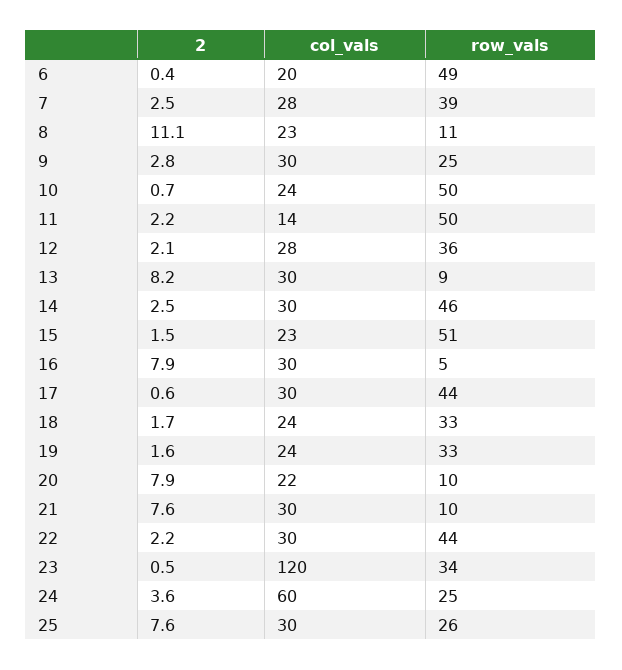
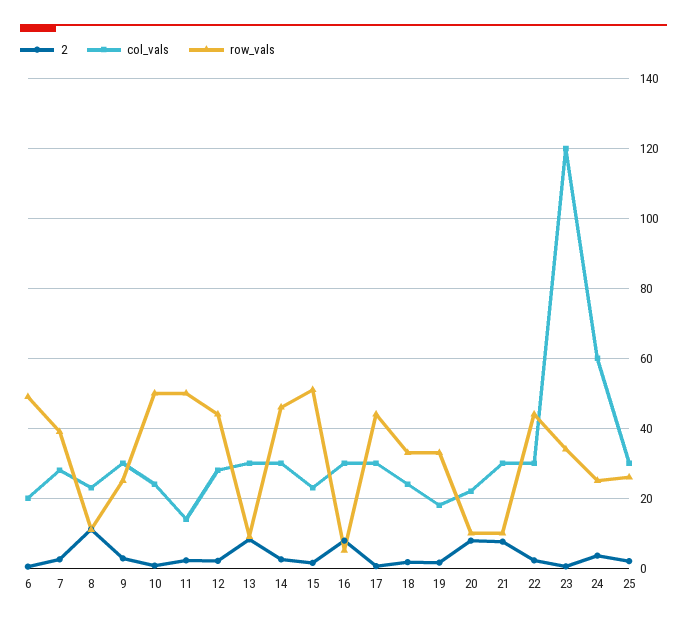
  {
    "2": {
      "6": 0.4,
      "7": 2.5,
      "8": 11.1,
      "9": 2.8,
      "10": 0.7,
      "11": 2.2,
      "12": 2.1,
      "13": 8.2,
      "14": 2.5,
      "15": 1.5,
      "16": 7.9,
      "17": 0.6,
      "18": 1.7,
      "19": 1.6,
      "20": 7.9,
      "21": 7.6,
      "22": 2.2,
      "23": 0.5,
      "24": 3.6,
-     "25": 7.6
+     "25": 2
    },
    "col_vals": {
      "6": 20,
      "7": 28,
      "8": 23,
      "9": 30,
      "10": 24,
      "11": 14,
      "12": 28,
      "13": 30,
      "14": 30,
      "15": 23,
      "16": 30,
      "17": 30,
      "18": 24,
-     "19": 24,
+     "19": 18,
      "20": 22,
      "21": 30,
      "22": 30,
      "23": 120,
      "24": 60,
      "25": 30
    },
    "row_vals": {
      "6": 49,
      "7": 39,
      "8": 11,
      "9": 25,
      "10": 50,
      "11": 50,
-     "12": 36,
+     "12": 44,
      "13": 9,
      "14": 46,
      "15": 51,
      "16": 5,
      "17": 44,
      "18": 33,
      "19": 33,
      "20": 10,
      "21": 10,
      "22": 44,
      "23": 34,
      "24": 25,
      "25": 26
    }
  }

